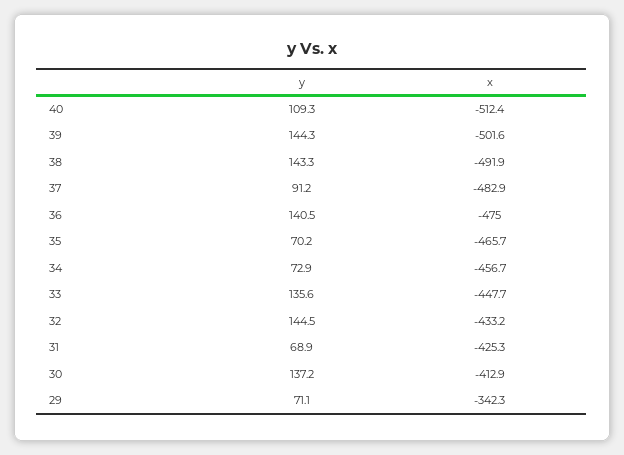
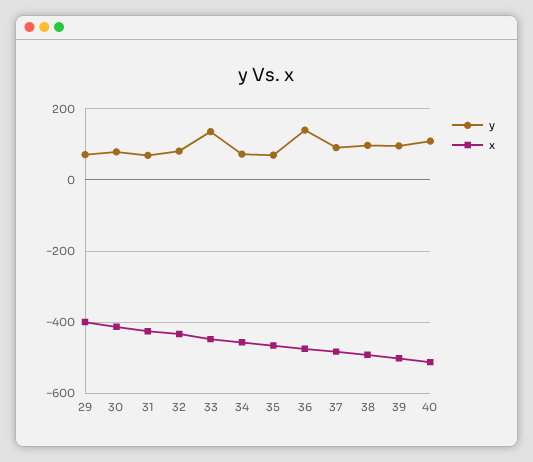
  {
    "y": {
      "40": 109.3,
-     "39": 144.3,
+     "39": 100,
-     "38": 143.3,
+     "38": 100,
      "37": 91.2,
      "36": 140.5,
      "35": 70.2,
      "34": 72.9,
      "33": 135.6,
-     "32": 144.5,
+     "32": 80,
      "31": 68.9,
-     "30": 137.2,
+     "30": 80,
      "29": 71.1
    },
    "x": {
      "40": -512.4,
      "39": -501.6,
      "38": -491.9,
      "37": -482.9,
      "36": -475,
      "35": -465.7,
      "34": -456.7,
      "33": -447.7,
      "32": -433.2,
      "31": -425.3,
      "30": -412.9,
-     "29": -342.3
+     "29": -400
    }
  }

